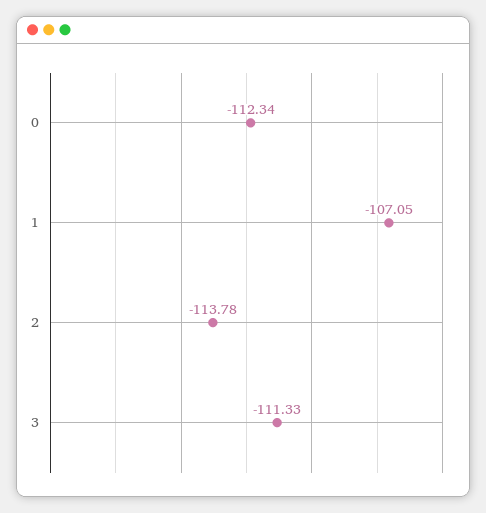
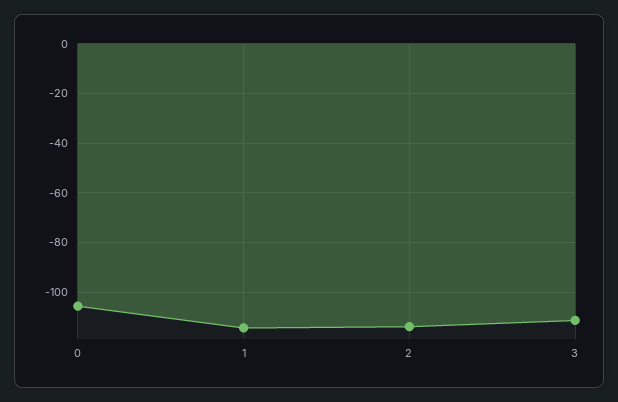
  {
-   "0": -112.34,
+   "0": -105,
-   "1": -107.05,
+   "1": -115,
    "2": -113.78,
    "3": -111.33
  }

